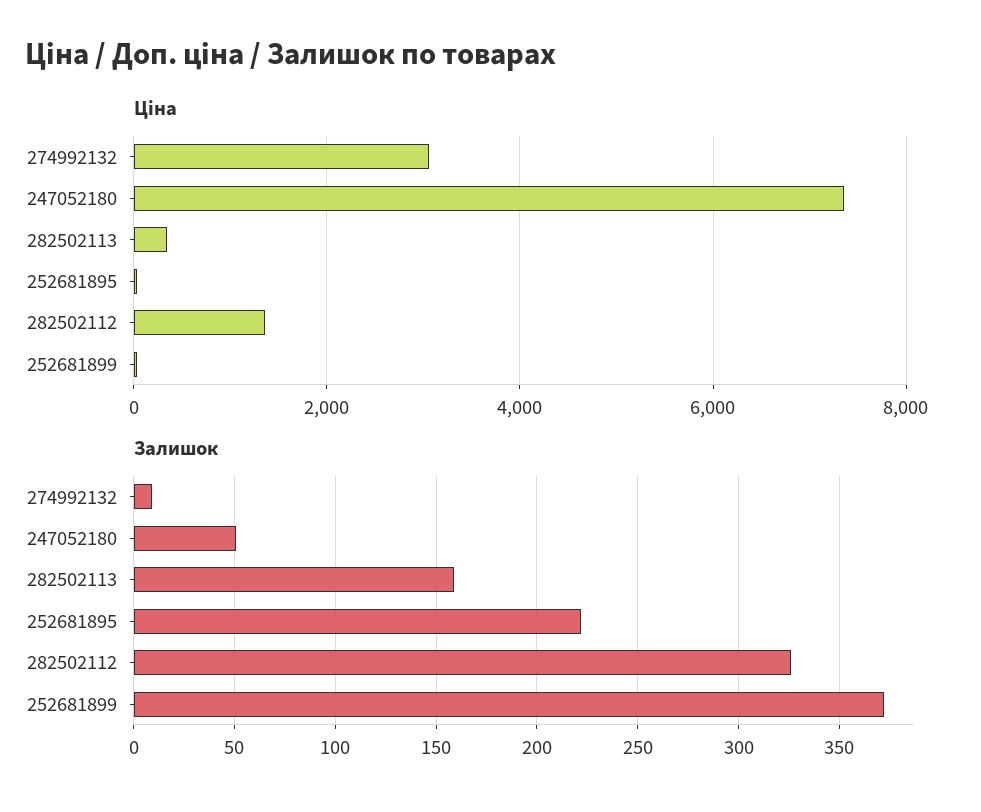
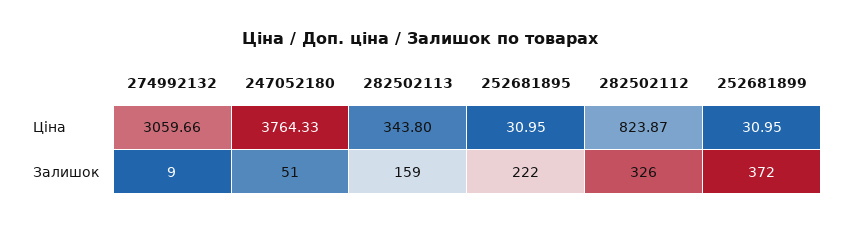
  {
    "Ціна": {
      "274992132": 3059.66,
-     "247052180": 7400,
+     "247052180": 3764.33,
      "282502113": 343.8,
      "252681895": 30.95,
-     "282502112": 1400,
+     "282502112": 823.87,
      "252681899": 30.95
    },
    "Залишок": {
      "274992132": 9,
      "247052180": 51,
      "282502113": 159,
      "252681895": 222,
      "282502112": 326,
      "252681899": 372
    }
  }

